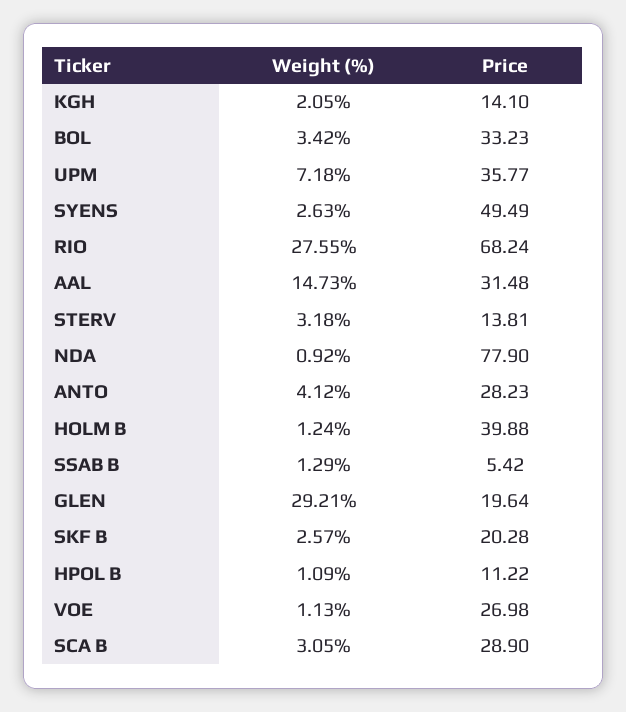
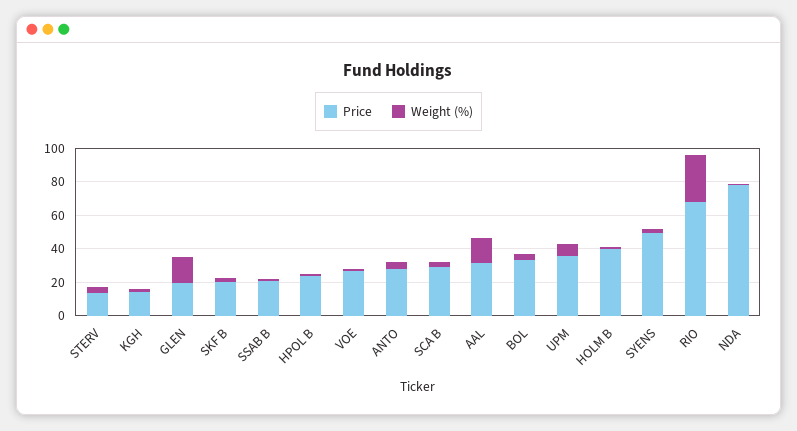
  {
    "Weight (%)": {
      "KGH": 2.05,
      "BOL": 3.42,
      "UPM": 7.18,
      "SYENS": 2.63,
      "RIO": 27.55,
      "AAL": 14.73,
      "STERV": 3.18,
      "NDA": 0.92,
      "ANTO": 4.12,
      "HOLM B": 1.24,
      "SSAB B": 1.29,
-     "GLEN": 29.21,
+     "GLEN": 15,
      "SKF B": 2.57,
      "HPOL B": 1.09,
      "VOE": 1.13,
      "SCA B": 3.05
    },
    "Price": {
      "KGH": 14.1,
      "BOL": 33.23,
      "UPM": 35.77,
      "SYENS": 49.49,
      "RIO": 68.24,
      "AAL": 31.48,
      "STERV": 13.81,
      "NDA": 77.9,
      "ANTO": 28.23,
      "HOLM B": 39.88,
-     "SSAB B": 5.42,
+     "SSAB B": 20,
      "GLEN": 19.64,
      "SKF B": 20.28,
-     "HPOL B": 11.22,
+     "HPOL B": 25,
      "VOE": 26.98,
      "SCA B": 28.9
    }
  }

